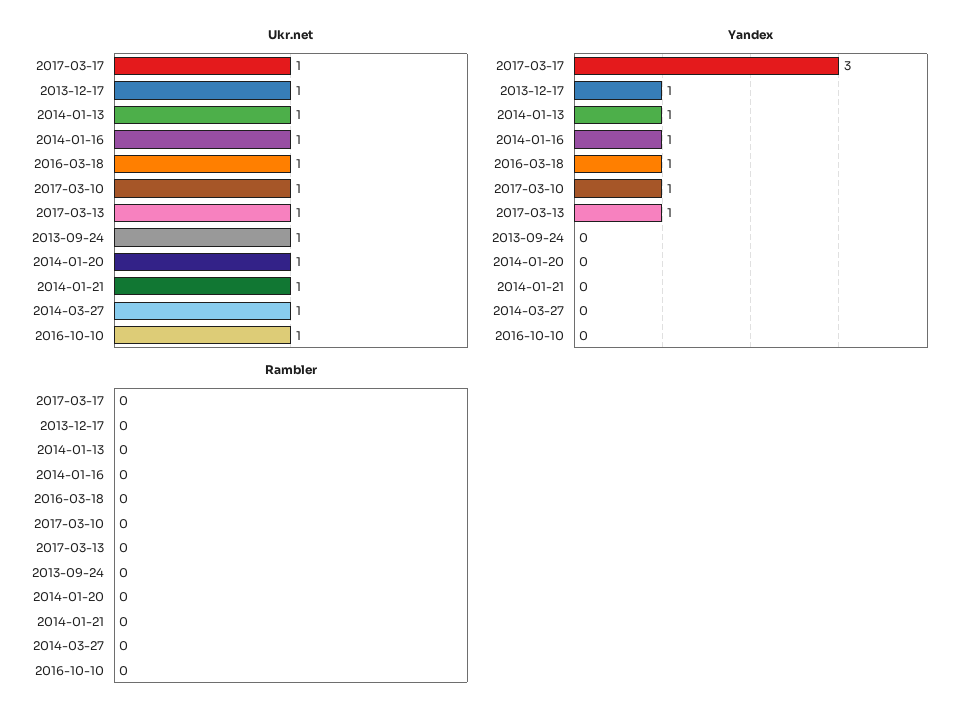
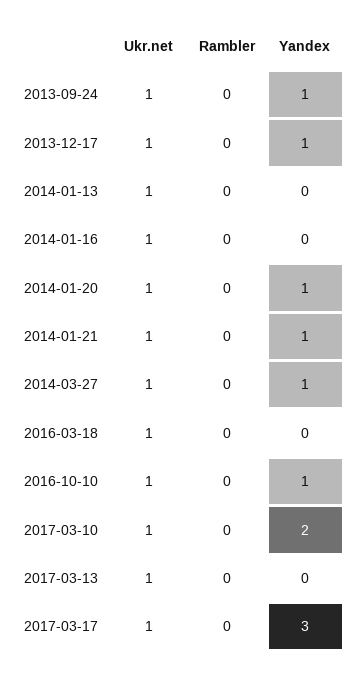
  {
    "Ukr.net": {
      "2017-03-17": 1,
      "2013-12-17": 1,
      "2014-01-13": 1,
      "2014-01-16": 1,
      "2016-03-18": 1,
      "2017-03-10": 1,
      "2017-03-13": 1,
      "2013-09-24": 1,
      "2014-01-20": 1,
      "2014-01-21": 1,
      "2014-03-27": 1,
      "2016-10-10": 1
    },
    "Yandex": {
      "2017-03-17": 3,
      "2013-12-17": 1,
-     "2014-01-13": 1,
+     "2014-01-13": 0,
-     "2014-01-16": 1,
+     "2014-01-16": 0,
-     "2016-03-18": 1,
+     "2016-03-18": 0,
-     "2017-03-10": 1,
+     "2017-03-10": 2,
-     "2017-03-13": 1,
+     "2017-03-13": 0,
-     "2013-09-24": 0,
+     "2013-09-24": 1,
-     "2014-01-20": 0,
+     "2014-01-20": 1,
-     "2014-01-21": 0,
+     "2014-01-21": 1,
-     "2014-03-27": 0,
+     "2014-03-27": 1,
-     "2016-10-10": 0
+     "2016-10-10": 1
    },
    "Rambler": {
      "2017-03-17": 0,
      "2013-12-17": 0,
      "2014-01-13": 0,
      "2014-01-16": 0,
      "2016-03-18": 0,
      "2017-03-10": 0,
      "2017-03-13": 0,
      "2013-09-24": 0,
      "2014-01-20": 0,
      "2014-01-21": 0,
      "2014-03-27": 0,
      "2016-10-10": 0
    }
  }

